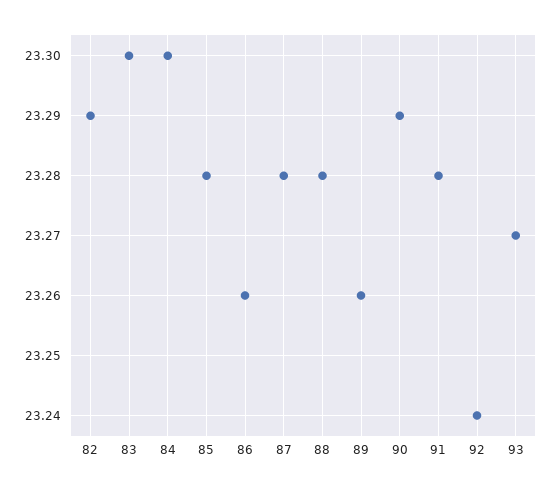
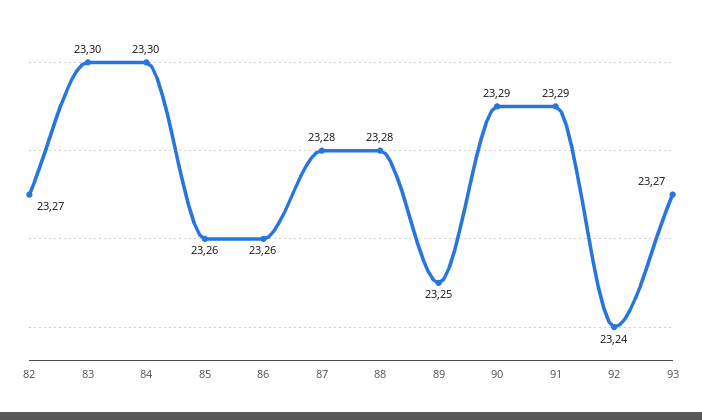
  {
-   "82": 23.29,
+   "82": 23.27,
    "83": 23.3,
    "84": 23.3,
-   "85": 23.28,
+   "85": 23.26,
    "86": 23.26,
    "87": 23.28,
    "88": 23.28,
-   "89": 23.26,
+   "89": 23.25,
    "90": 23.29,
-   "91": 23.28,
+   "91": 23.29,
    "92": 23.24,
    "93": 23.27
  }

